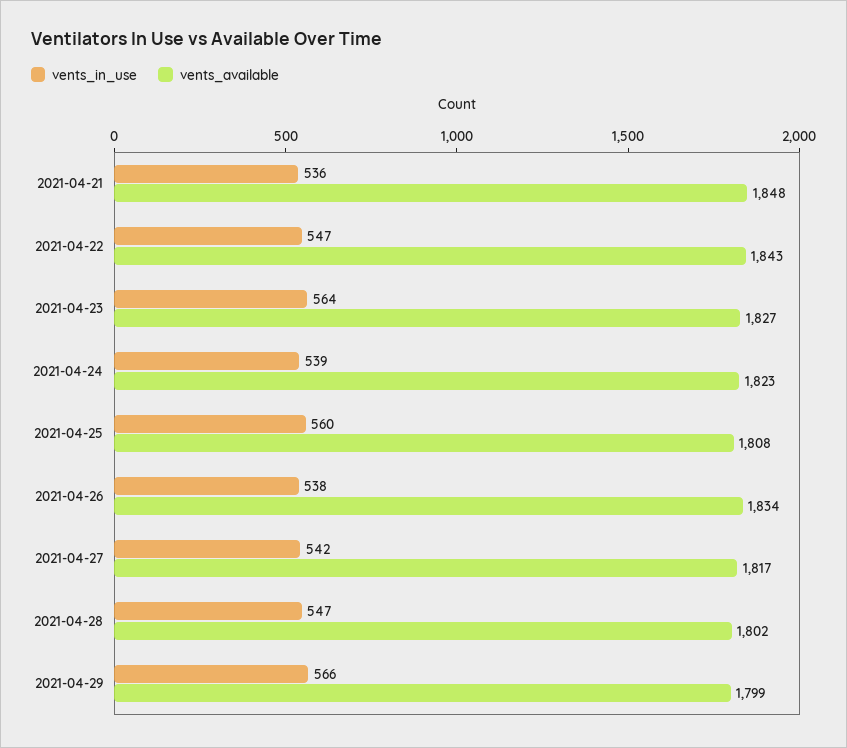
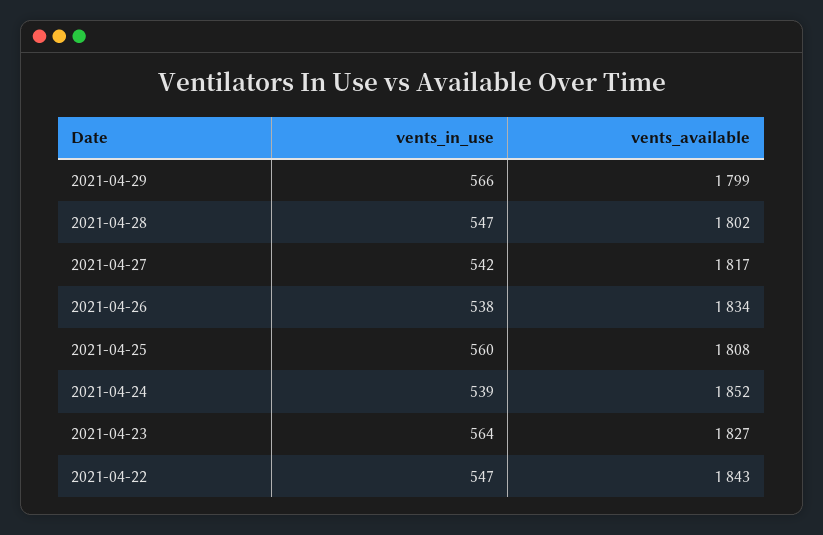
  {
    "vents_in_use": {
-     "2021-04-21": 536,
      "2021-04-22": 547,
      "2021-04-23": 564,
      "2021-04-24": 539,
      "2021-04-25": 560,
      "2021-04-26": 538,
      "2021-04-27": 542,
      "2021-04-28": 547,
      "2021-04-29": 566
    },
    "vents_available": {
-     "2021-04-21": 1848,
      "2021-04-22": 1843,
      "2021-04-23": 1827,
-     "2021-04-24": 1823,
+     "2021-04-24": 1852,
      "2021-04-25": 1808,
      "2021-04-26": 1834,
      "2021-04-27": 1817,
      "2021-04-28": 1802,
      "2021-04-29": 1799
    }
  }

